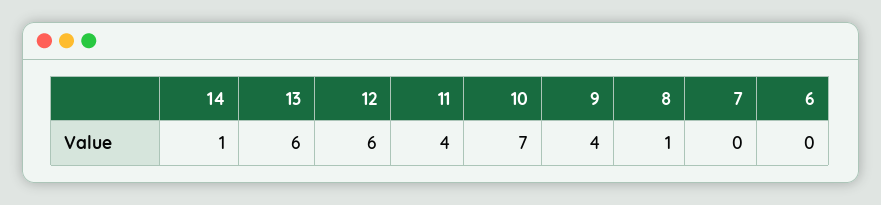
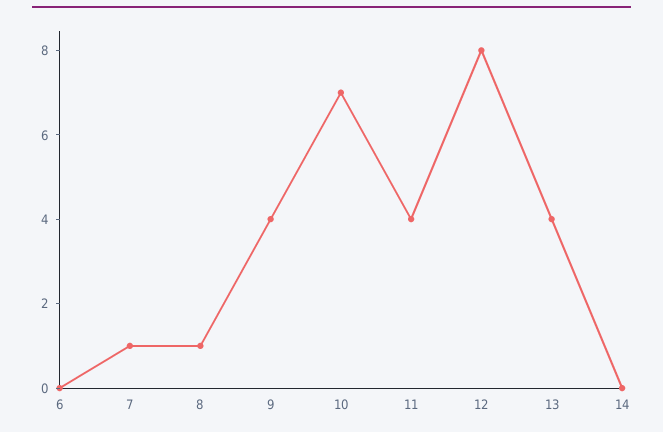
  {
-   "14": 1,
+   "14": 0,
-   "13": 6,
+   "13": 4,
-   "12": 6,
+   "12": 8,
    "11": 4,
    "10": 7,
    "9": 4,
    "8": 1,
-   "7": 0,
+   "7": 1,
    "6": 0
  }

